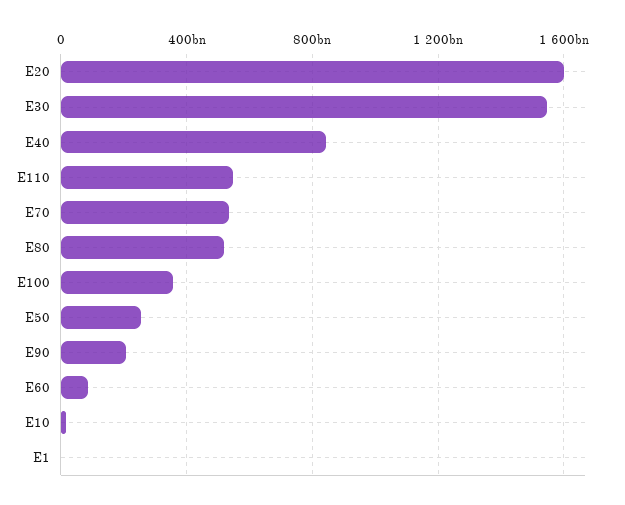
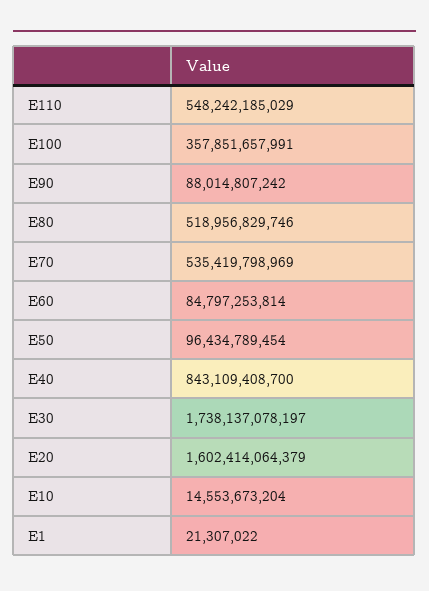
  {
    "E20": 1602414064379,
-   "E30": 1550000000000,
+   "E30": 1738137078197,
    "E40": 843109408700,
    "E110": 548242185029,
    "E70": 535419798969,
    "E80": 518956829746,
    "E100": 357851657991,
-   "E50": 250000000000,
+   "E50": 96434789454,
-   "E90": 200000000000,
+   "E90": 88014807242,
    "E60": 84797253814,
    "E10": 14553673204,
    "E1": 21307022
  }

